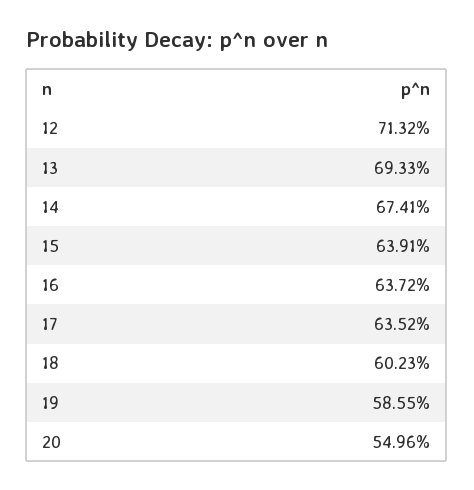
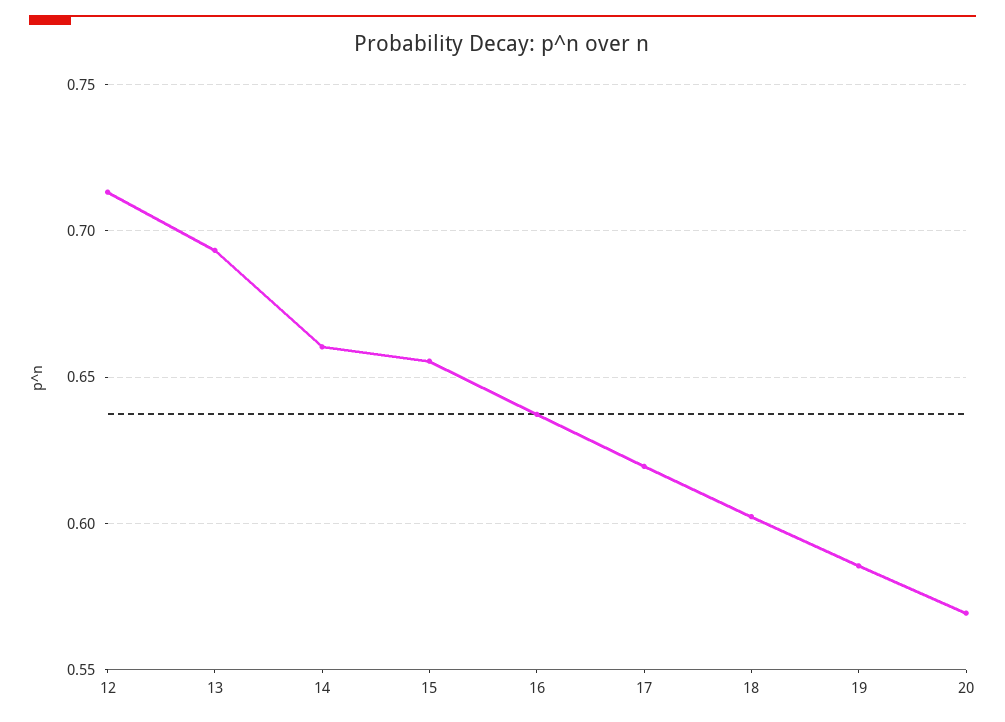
  {
    "12": 0.7132,
    "13": 0.6933,
-   "14": 0.6741,
+   "14": 0.66,
-   "15": 0.6391,
+   "15": 0.655,
    "16": 0.6372,
-   "17": 0.6352,
+   "17": 0.62,
    "18": 0.6023,
    "19": 0.5855,
-   "20": 0.5496
+   "20": 0.57
  }

